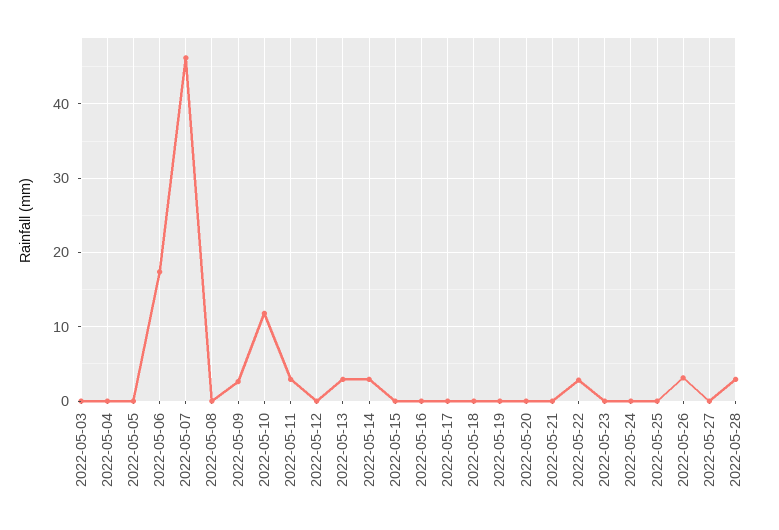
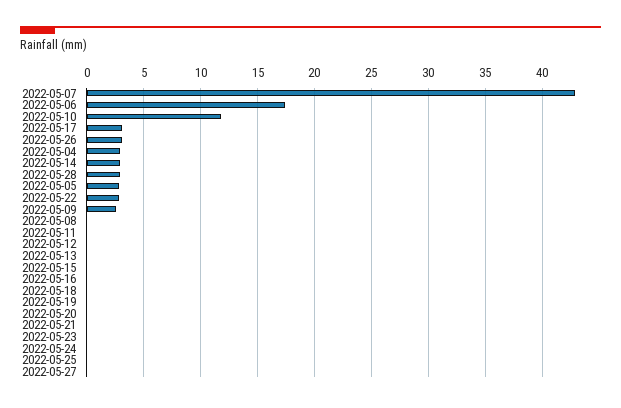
  {
-   "2022-05-03": 0,
-   "2022-05-04": 0,
+   "2022-05-04": 3,
-   "2022-05-05": 0,
+   "2022-05-05": 3,
    "2022-05-06": 17,
-   "2022-05-07": 46,
+   "2022-05-07": 43,
    "2022-05-08": 0,
    "2022-05-09": 3,
    "2022-05-10": 12,
-   "2022-05-11": 3,
+   "2022-05-11": 0,
    "2022-05-12": 0,
-   "2022-05-13": 3,
+   "2022-05-13": 0,
    "2022-05-14": 3,
    "2022-05-15": 0,
    "2022-05-16": 0,
-   "2022-05-17": 0,
+   "2022-05-17": 3,
    "2022-05-18": 0,
    "2022-05-19": 0,
    "2022-05-20": 0,
    "2022-05-21": 0,
    "2022-05-22": 3,
    "2022-05-23": 0,
    "2022-05-24": 0,
    "2022-05-25": 0,
    "2022-05-26": 3,
    "2022-05-27": 0,
    "2022-05-28": 3
  }

